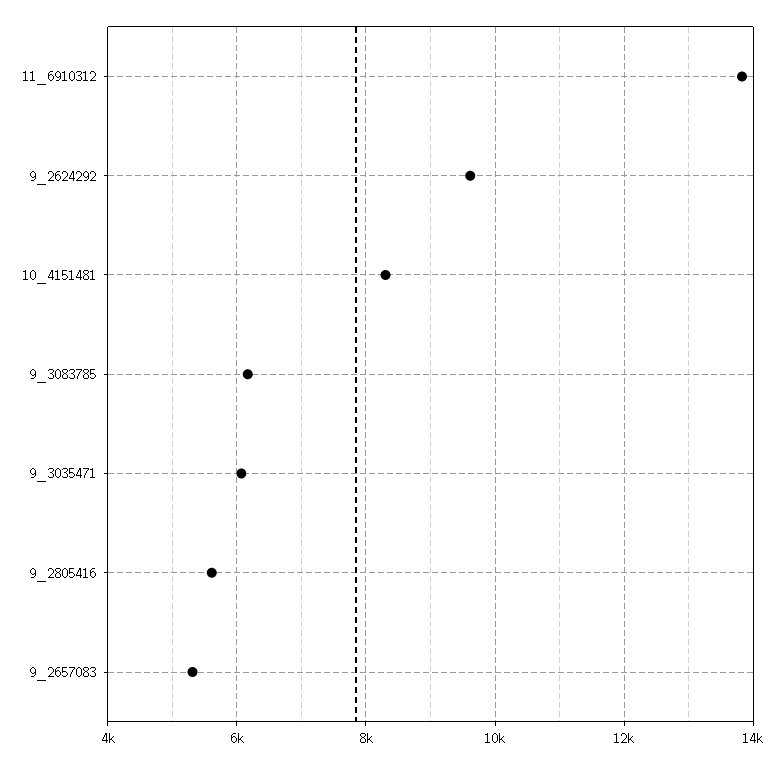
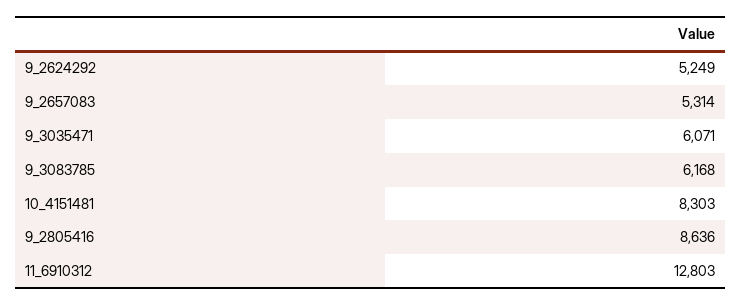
  {
-   "11_6910312": 13800,
+   "11_6910312": 12803,
-   "9_2624292": 9600,
+   "9_2624292": 5249,
    "10_4151481": 8303,
    "9_3083785": 6168,
    "9_3035471": 6071,
-   "9_2805416": 5600,
+   "9_2805416": 8636,
    "9_2657083": 5314
  }

